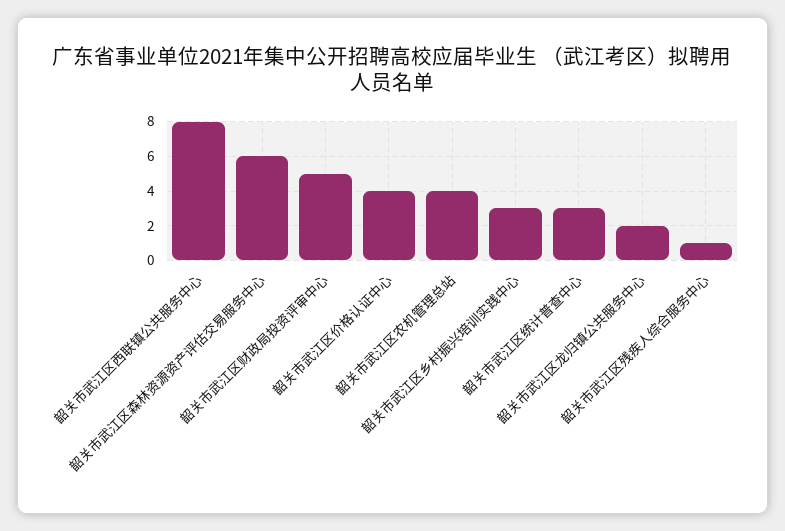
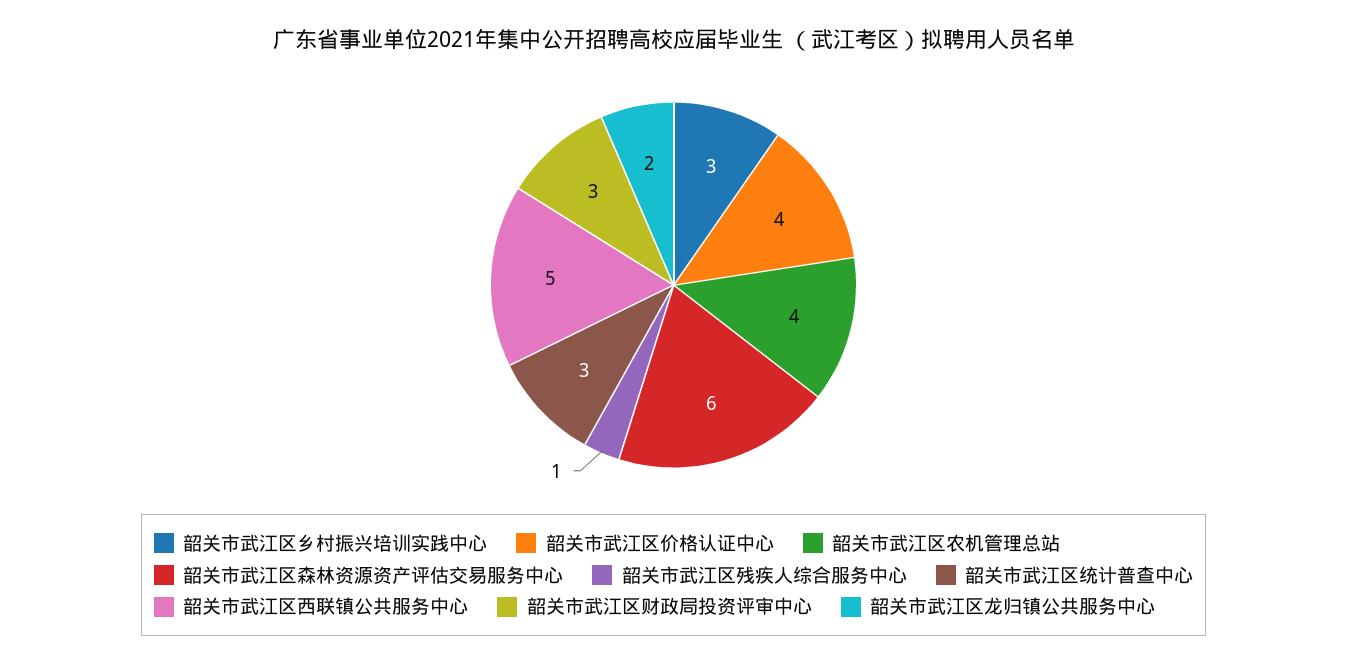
  {
-   "韶关市武江区西联镇公共服务中心": 8,
+   "韶关市武江区西联镇公共服务中心": 5,
    "韶关市武江区森林资源资产评估交易服务中心": 6,
-   "韶关市武江区财政局投资评审中心": 5,
+   "韶关市武江区财政局投资评审中心": 3,
    "韶关市武江区价格认证中心": 4,
    "韶关市武江区农机管理总站": 4,
    "韶关市武江区乡村振兴培训实践中心": 3,
    "韶关市武江区统计普查中心": 3,
    "韶关市武江区龙归镇公共服务中心": 2,
    "韶关市武江区残疾人综合服务中心": 1
  }

